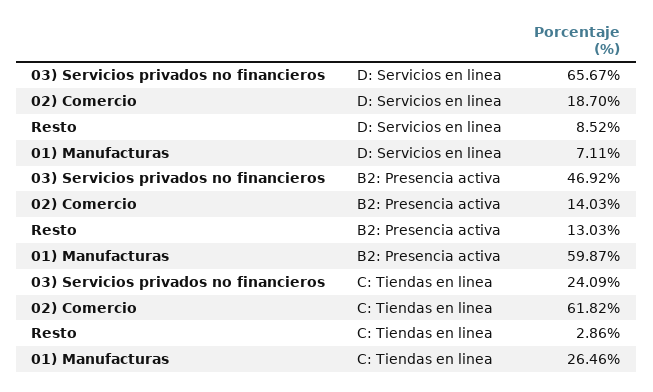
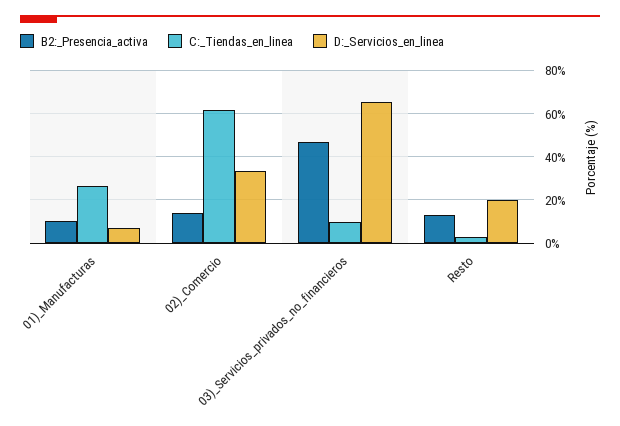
  {
    "D: Servicios en linea": {
      "03) Servicios privados no financieros": 65.67,
-     "02) Comercio": 18.7,
+     "02) Comercio": 35,
-     "Resto": 8.52,
+     "Resto": 20,
      "01) Manufacturas": 7.11
    },
    "B2: Presencia activa": {
      "03) Servicios privados no financieros": 46.92,
      "02) Comercio": 14.03,
      "Resto": 13.03,
-     "01) Manufacturas": 59.87
+     "01) Manufacturas": 10
    },
    "C: Tiendas en linea": {
-     "03) Servicios privados no financieros": 24.09,
+     "03) Servicios privados no financieros": 10,
      "02) Comercio": 61.82,
      "Resto": 2.86,
      "01) Manufacturas": 26.46
    }
  }

